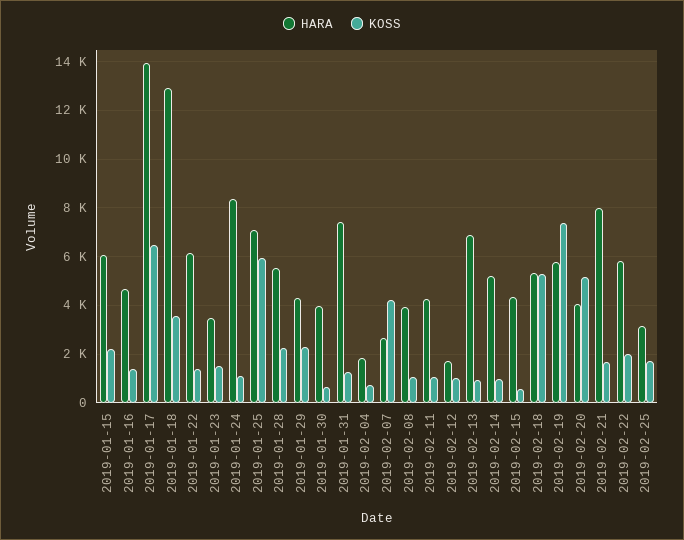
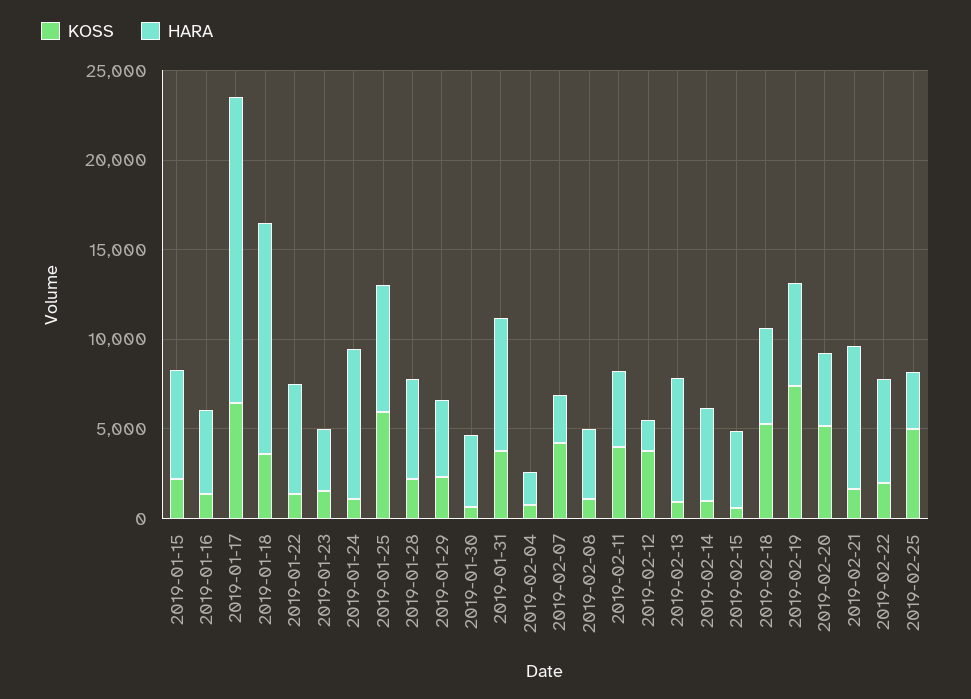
  {
    "HARA": {
      "2019-01-15": 6000,
      "2019-01-16": 4750,
-     "2019-01-17": 14000,
+     "2019-01-17": 17000,
      "2019-01-18": 13000,
      "2019-01-22": 6250,
      "2019-01-23": 3500,
      "2019-01-24": 8250,
      "2019-01-25": 7000,
      "2019-01-28": 5500,
      "2019-01-29": 4250,
      "2019-01-30": 4000,
      "2019-01-31": 7500,
      "2019-02-04": 1750,
      "2019-02-07": 2750,
      "2019-02-08": 4000,
      "2019-02-11": 4250,
      "2019-02-12": 1750,
      "2019-02-13": 7000,
      "2019-02-14": 5250,
      "2019-02-15": 4250,
      "2019-02-18": 5250,
      "2019-02-19": 5750,
      "2019-02-20": 4000,
      "2019-02-21": 8000,
      "2019-02-22": 5750,
      "2019-02-25": 3250
    },
    "KOSS": {
      "2019-01-15": 2250,
      "2019-01-16": 1500,
      "2019-01-17": 6500,
      "2019-01-18": 3500,
      "2019-01-22": 1250,
      "2019-01-23": 1500,
      "2019-01-24": 1000,
      "2019-01-25": 6000,
      "2019-01-28": 2250,
      "2019-01-29": 2250,
      "2019-01-30": 750,
-     "2019-01-31": 1250,
+     "2019-01-31": 4000,
      "2019-02-04": 750,
      "2019-02-07": 4250,
      "2019-02-08": 1000,
-     "2019-02-11": 1000,
+     "2019-02-11": 4000,
-     "2019-02-12": 1000,
+     "2019-02-12": 4000,
      "2019-02-13": 1000,
      "2019-02-14": 1000,
      "2019-02-15": 500,
      "2019-02-18": 5250,
      "2019-02-19": 7500,
      "2019-02-20": 5250,
      "2019-02-21": 1750,
      "2019-02-22": 2000,
-     "2019-02-25": 1750
+     "2019-02-25": 5000
    }
  }

